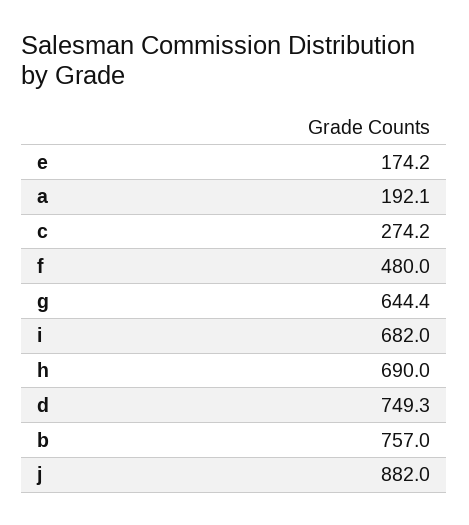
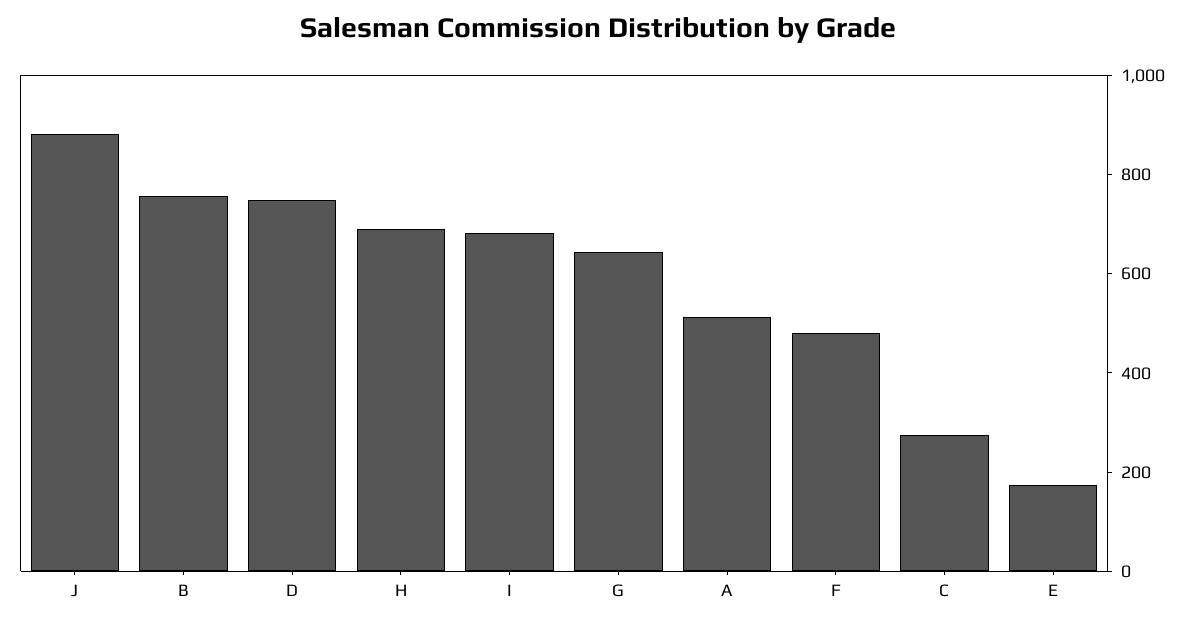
  {
    "e": 174.2,
-   "a": 192.1,
+   "a": 500,
    "c": 274.2,
    "f": 480,
    "g": 644.4,
    "i": 682,
    "h": 690,
    "d": 749.3,
    "b": 757,
    "j": 882
  }

